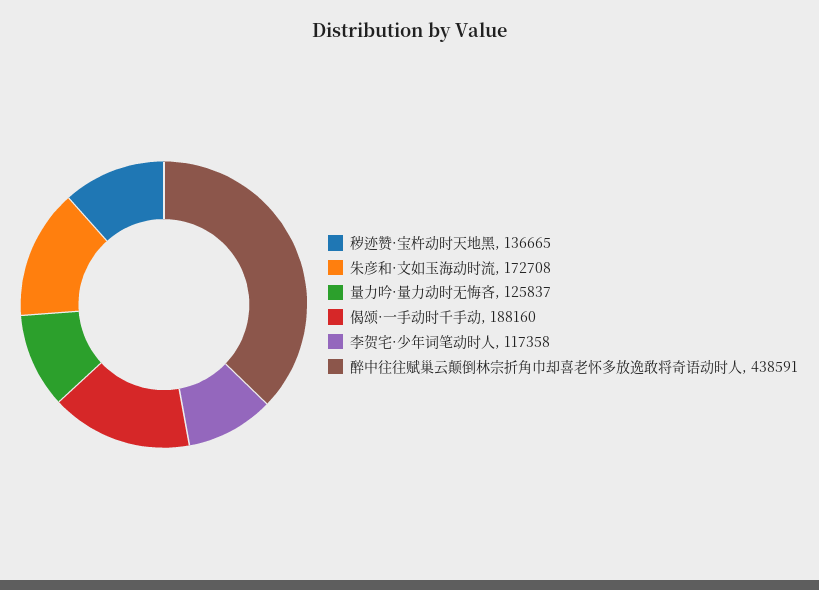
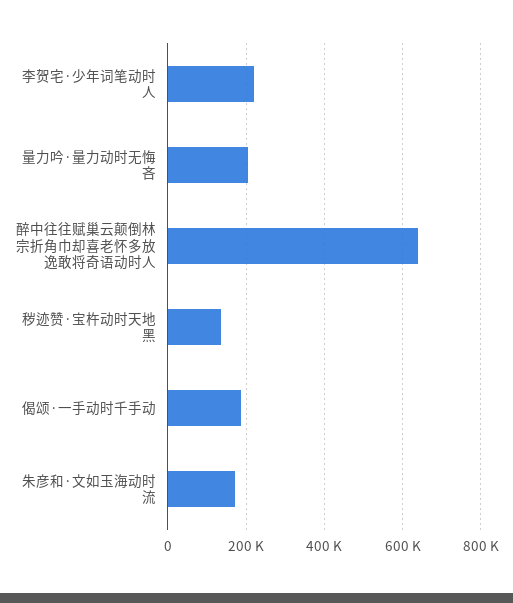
  {
    "秽迹赞·宝杵动时天地黑": 136665,
    "朱彦和·文如玉海动时流": 172708,
-   "量力吟·量力动时无悔吝": 125837,
+   "量力吟·量力动时无悔吝": 200000,
    "偈颂·一手动时千手动": 188160,
-   "李贺宅·少年词笔动时人": 117358,
+   "李贺宅·少年词笔动时人": 220000,
-   "醉中往往赋巢云颠倒林宗折角巾却喜老怀多放逸敢将奇语动时人": 438591
+   "醉中往往赋巢云颠倒林宗折角巾却喜老怀多放逸敢将奇语动时人": 640000
  }

